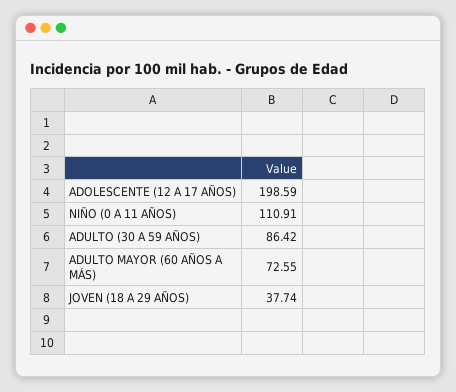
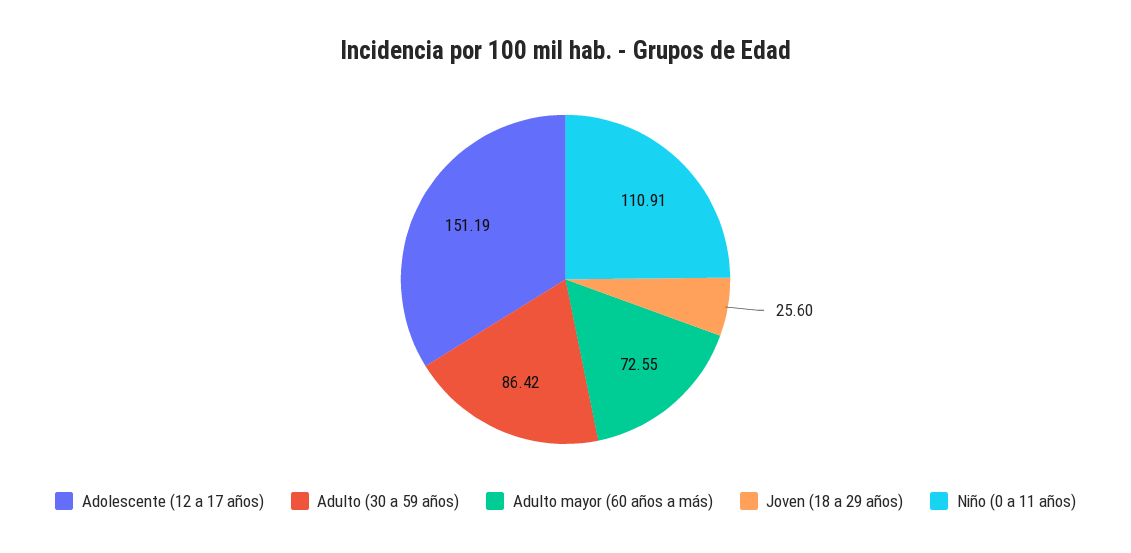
  {
-   "ADOLESCENTE (12 A 17 AÑOS)": 198.59,
+   "ADOLESCENTE (12 A 17 AÑOS)": 151.19,
    "NIÑO (0 A 11 AÑOS)": 110.91,
    "ADULTO (30 A 59 AÑOS)": 86.42,
    "ADULTO MAYOR (60 AÑOS A MÁS)": 72.55,
-   "JOVEN (18 A 29 AÑOS)": 37.74
+   "JOVEN (18 A 29 AÑOS)": 25.6
  }

